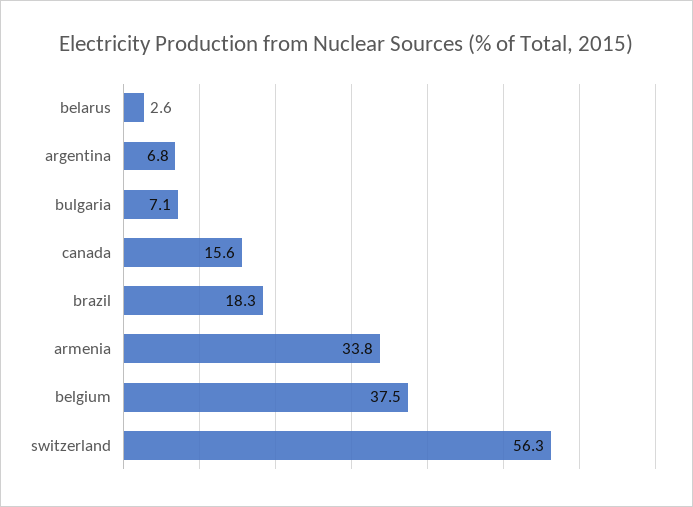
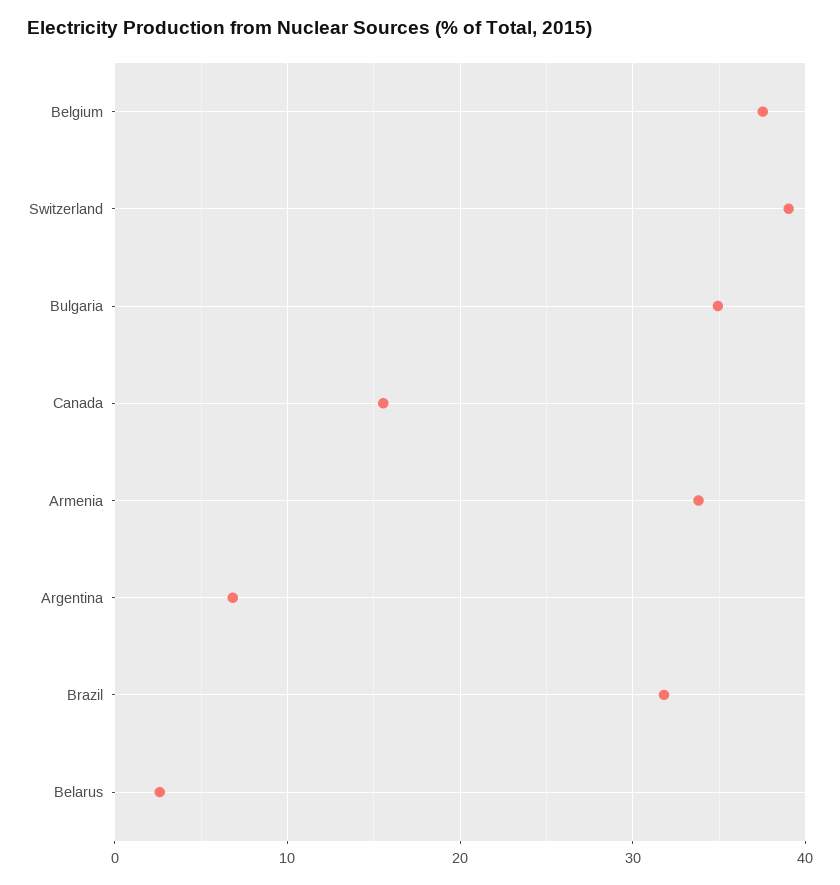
  {
    "belarus": 2.6,
    "argentina": 6.8,
-   "bulgaria": 7.1,
+   "bulgaria": 35,
    "canada": 15.6,
-   "brazil": 18.3,
+   "brazil": 32,
    "armenia": 33.8,
    "belgium": 37.5,
-   "switzerland": 56.3
+   "switzerland": 39
  }

